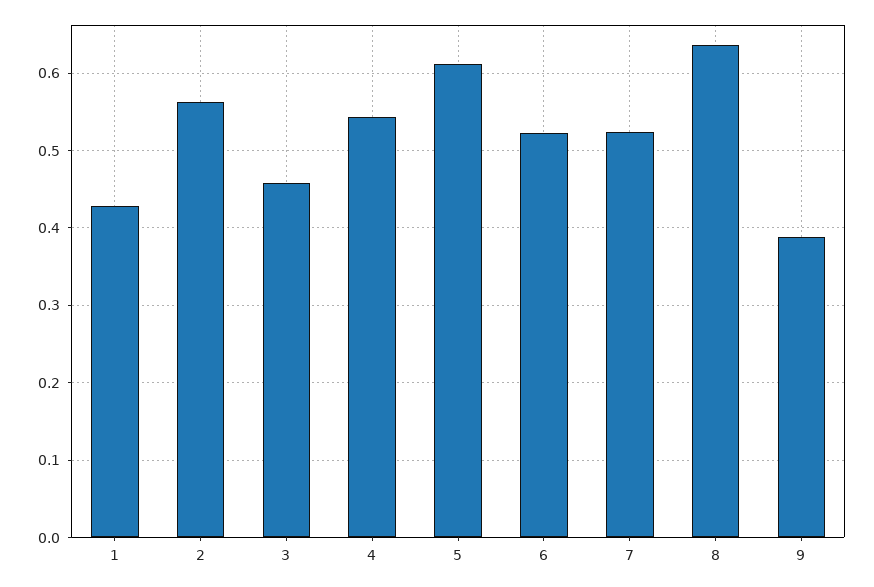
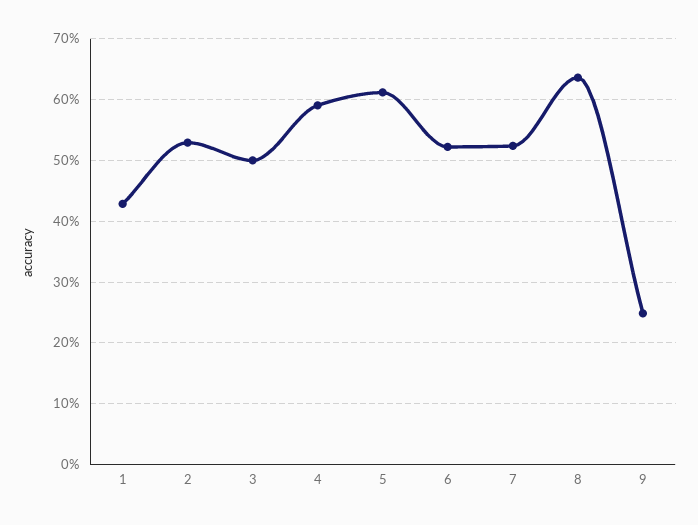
  {
    "1": 0.43,
-   "2": 0.56,
+   "2": 0.53,
-   "3": 0.46,
+   "3": 0.5,
-   "4": 0.54,
+   "4": 0.59,
    "5": 0.61,
    "6": 0.52,
    "7": 0.52,
    "8": 0.64,
-   "9": 0.39
+   "9": 0.25
  }

